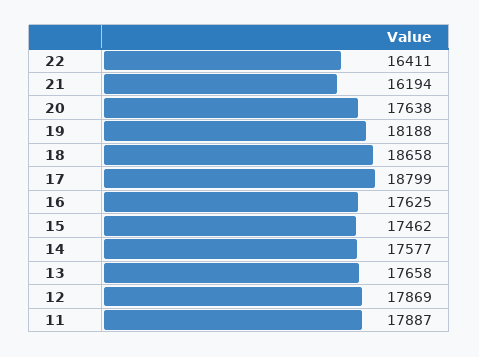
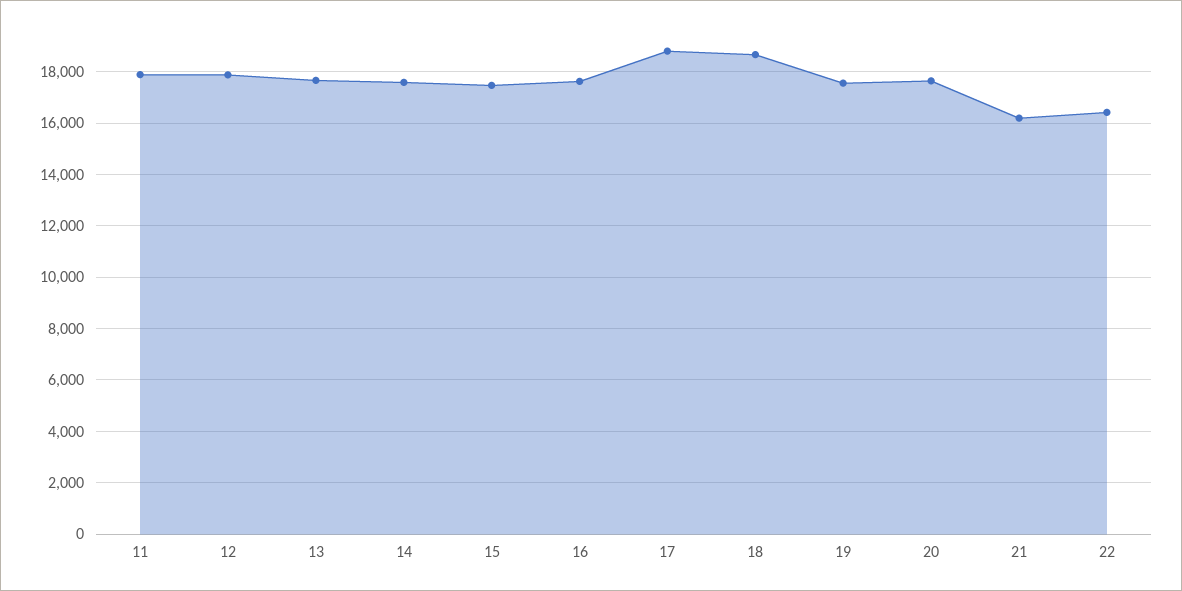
  {
    "22": 16411,
    "21": 16194,
    "20": 17638,
-   "19": 18188,
+   "19": 17500,
    "18": 18658,
    "17": 18799,
    "16": 17625,
    "15": 17462,
    "14": 17577,
    "13": 17658,
    "12": 17869,
    "11": 17887
  }

